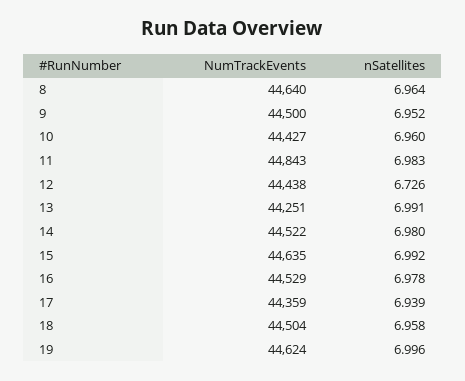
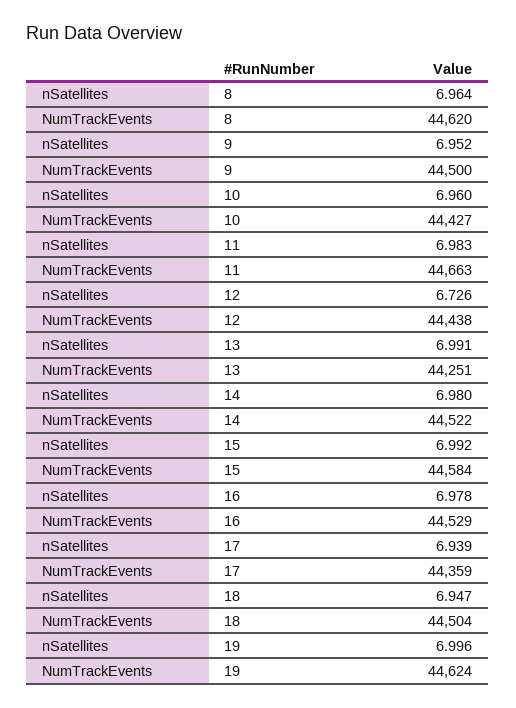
  {
    "NumTrackEvents": {
-     "8": 44640,
+     "8": 44620,
      "9": 44500,
      "10": 44427,
-     "11": 44843,
+     "11": 44663,
      "12": 44438,
      "13": 44251,
      "14": 44522,
-     "15": 44635,
+     "15": 44584,
      "16": 44529,
      "17": 44359,
      "18": 44504,
      "19": 44624
    },
    "nSatellites": {
      "8": 6.964,
      "9": 6.952,
      "10": 6.96,
      "11": 6.983,
      "12": 6.726,
      "13": 6.991,
      "14": 6.98,
      "15": 6.992,
      "16": 6.978,
      "17": 6.939,
-     "18": 6.958,
+     "18": 6.947,
      "19": 6.996
    }
  }

